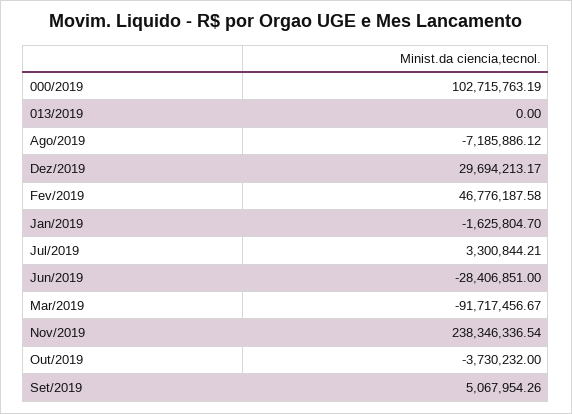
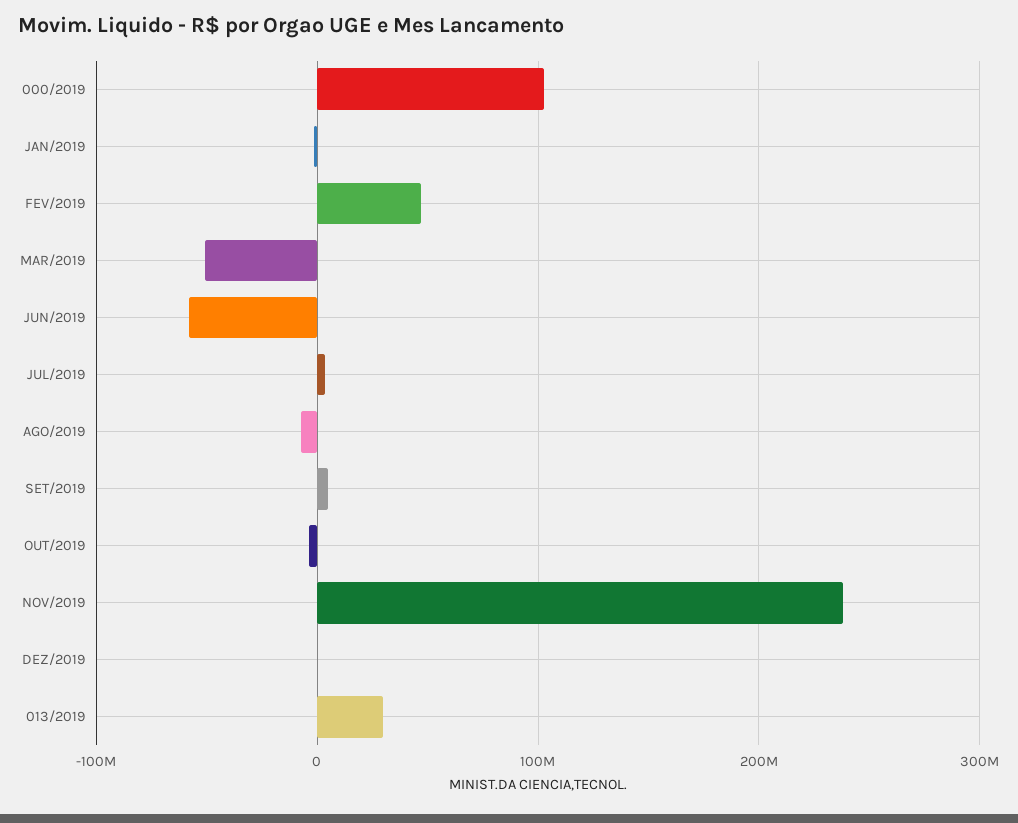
  {
    "000/2019": 102715763.19,
-   "013/2019": 0,
+   "013/2019": 30000000,
    "Ago/2019": -7185886.12,
-   "Dez/2019": 29694213.17,
+   "Dez/2019": 0,
    "Fev/2019": 46776187.58,
    "Jan/2019": -1625804.7,
    "Jul/2019": 3300844.21,
-   "Jun/2019": -28406851,
+   "Jun/2019": -60000000,
-   "Mar/2019": -91717456.67,
+   "Mar/2019": -50000000,
    "Nov/2019": 238346336.54,
    "Out/2019": -3730232,
    "Set/2019": 5067954.26
  }

